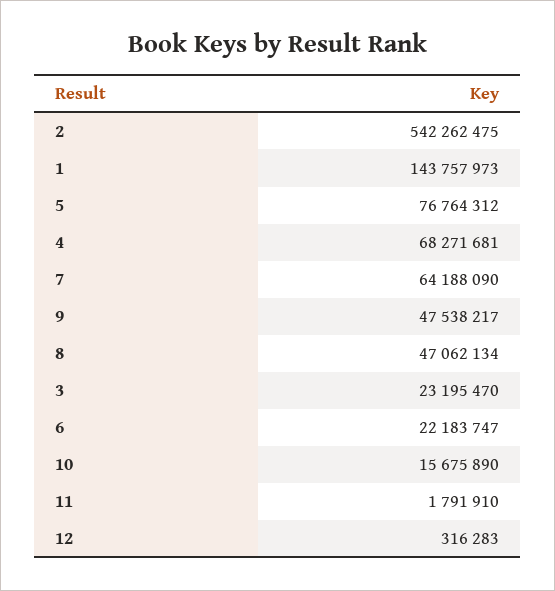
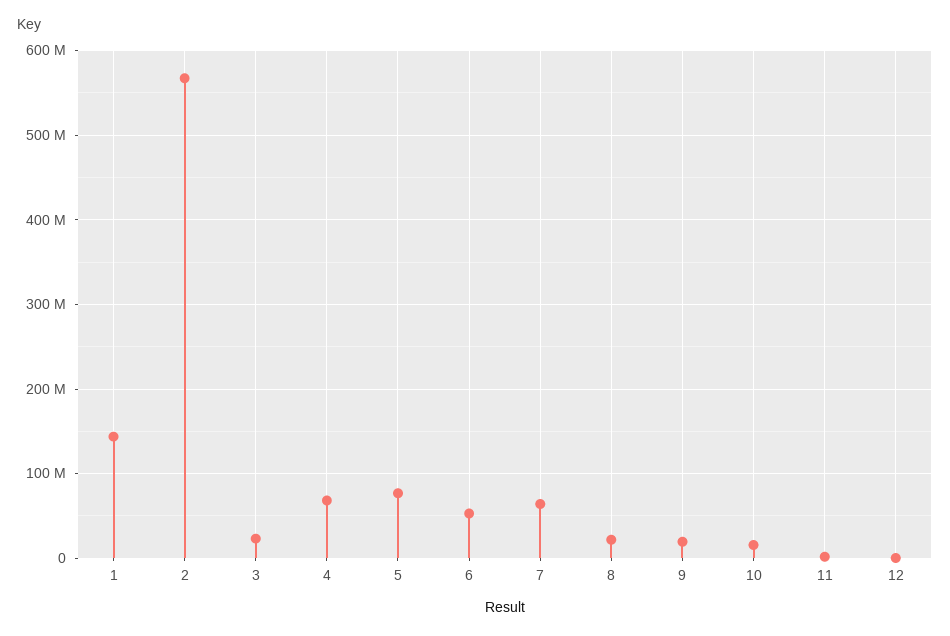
  {
-   "2": 542262475,
+   "2": 570000000,
    "1": 143757973,
    "5": 76764312,
    "4": 68271681,
    "7": 64188090,
-   "9": 47538217,
+   "9": 20000000,
-   "8": 47062134,
+   "8": 20000000,
    "3": 23195470,
-   "6": 22183747,
+   "6": 50000000,
    "10": 15675890,
    "11": 1791910,
    "12": 316283
  }

